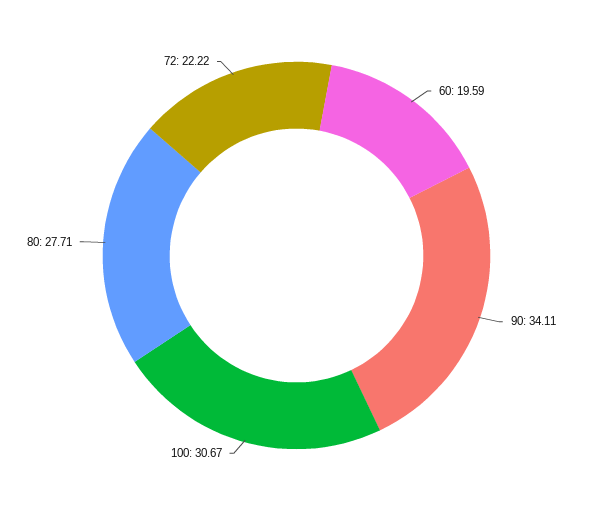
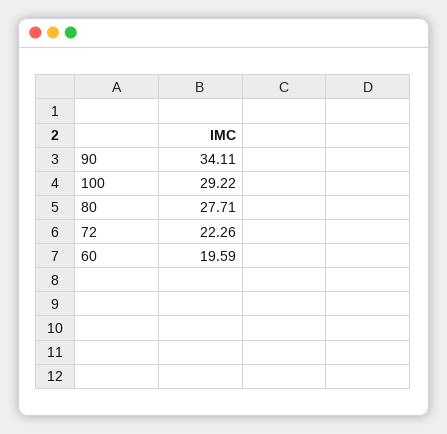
  {
    "60": 19.59,
    "90": 34.11,
-   "100": 30.67,
+   "100": 29.22,
    "80": 27.71,
-   "72": 22.22
+   "72": 22.26
  }

